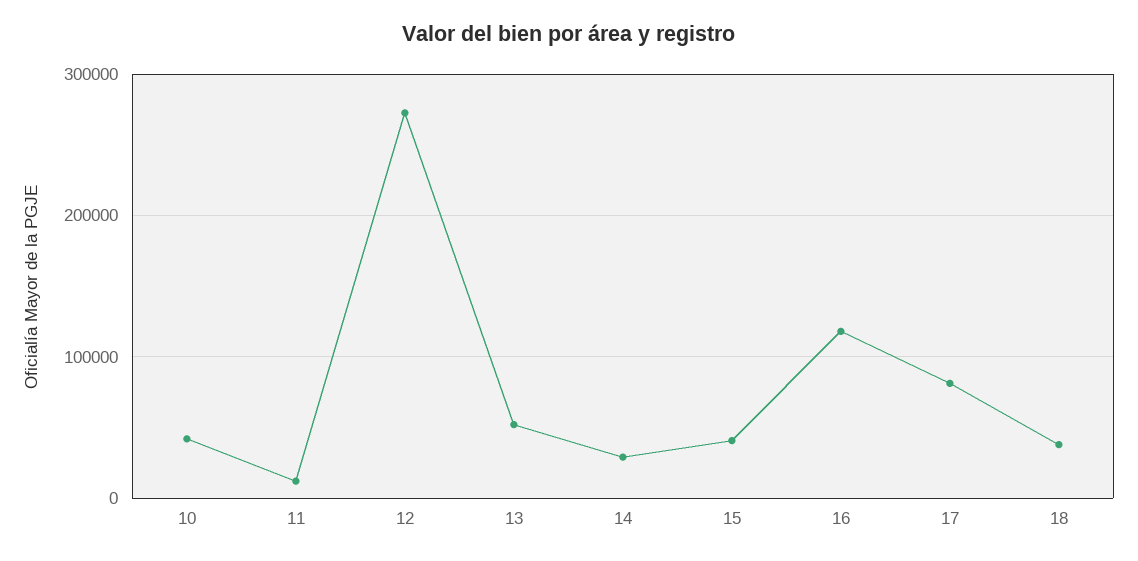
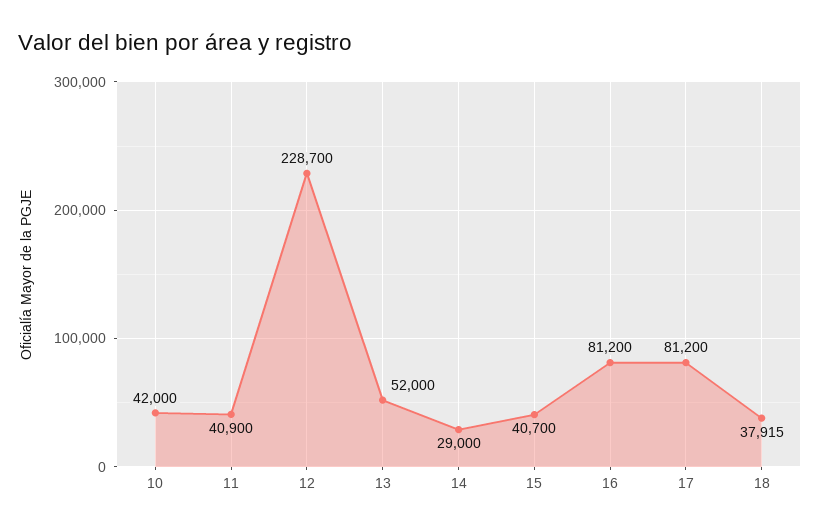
  {
    "10": 42000,
-   "11": 10000,
+   "11": 40900,
-   "12": 270000,
+   "12": 228700,
    "13": 52000,
    "14": 29000,
    "15": 40700,
-   "16": 120000,
+   "16": 81200,
    "17": 81200,
    "18": 37915
  }

